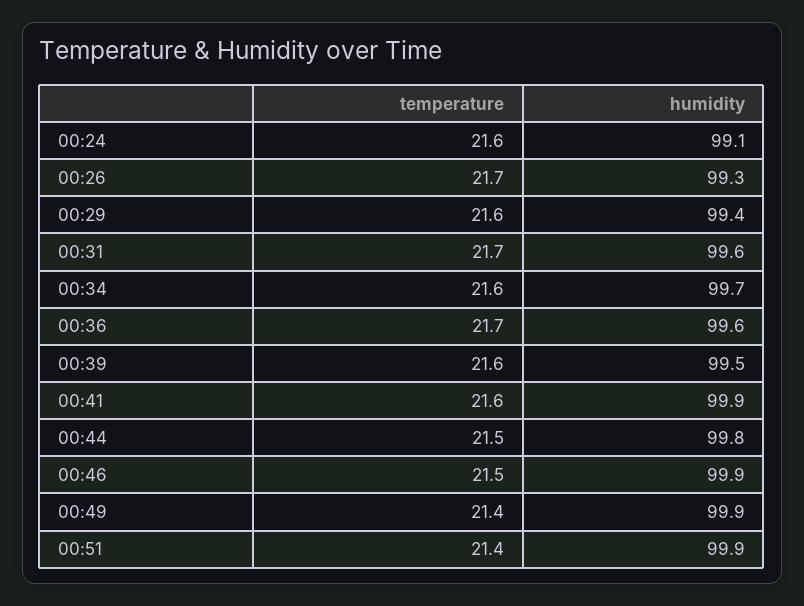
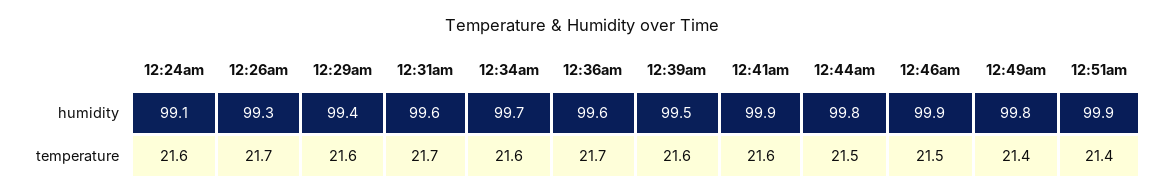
  {
    "temperature": {
      "00:24": 21.6,
      "00:26": 21.7,
      "00:29": 21.6,
      "00:31": 21.7,
      "00:34": 21.6,
      "00:36": 21.7,
      "00:39": 21.6,
      "00:41": 21.6,
      "00:44": 21.5,
      "00:46": 21.5,
      "00:49": 21.4,
      "00:51": 21.4
    },
    "humidity": {
      "00:24": 99.1,
      "00:26": 99.3,
      "00:29": 99.4,
      "00:31": 99.6,
      "00:34": 99.7,
      "00:36": 99.6,
      "00:39": 99.5,
      "00:41": 99.9,
      "00:44": 99.8,
      "00:46": 99.9,
-     "00:49": 99.9,
+     "00:49": 99.8,
      "00:51": 99.9
    }
  }

